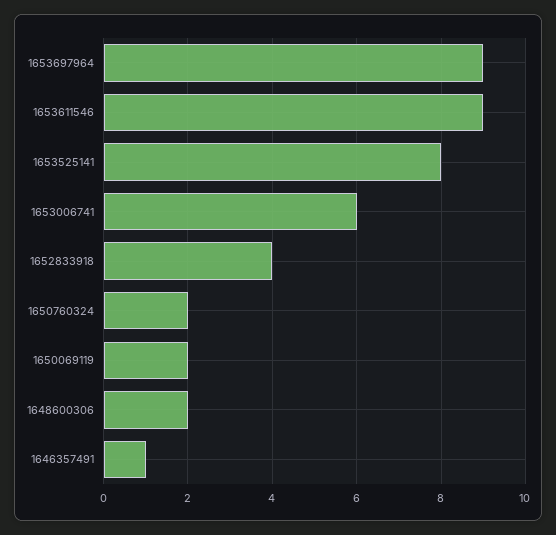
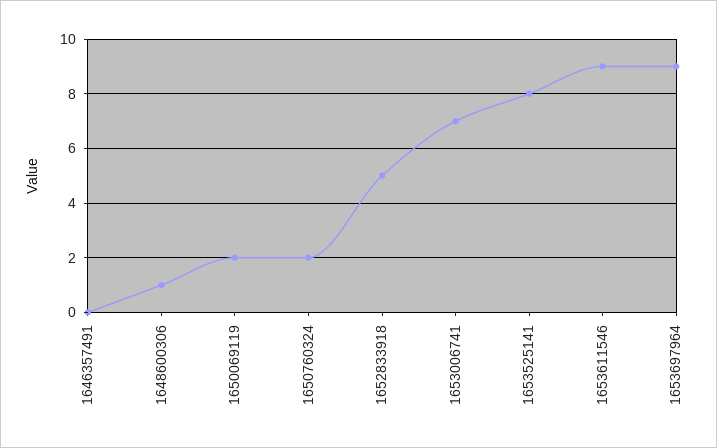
  {
    "1653697964": 9,
    "1653611546": 9,
    "1653525141": 8,
-   "1653006741": 6,
+   "1653006741": 7,
-   "1652833918": 4,
+   "1652833918": 5,
    "1650760324": 2,
    "1650069119": 2,
-   "1648600306": 2,
+   "1648600306": 1,
-   "1646357491": 1
+   "1646357491": 0
  }

